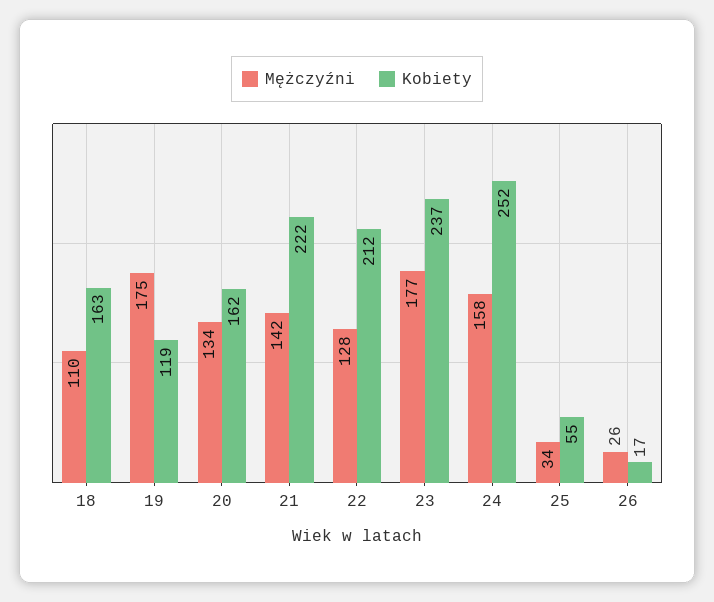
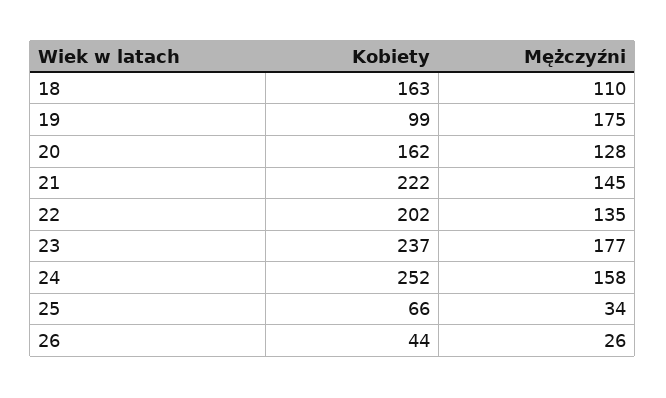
  {
    "Mężczyźni": {
      "18": 110,
      "19": 175,
-     "20": 134,
+     "20": 128,
-     "21": 142,
+     "21": 145,
-     "22": 128,
+     "22": 135,
      "23": 177,
      "24": 158,
      "25": 34,
      "26": 26
    },
    "Kobiety": {
      "18": 163,
-     "19": 119,
+     "19": 99,
      "20": 162,
      "21": 222,
-     "22": 212,
+     "22": 202,
      "23": 237,
      "24": 252,
-     "25": 55,
+     "25": 66,
-     "26": 17
+     "26": 44
    }
  }

